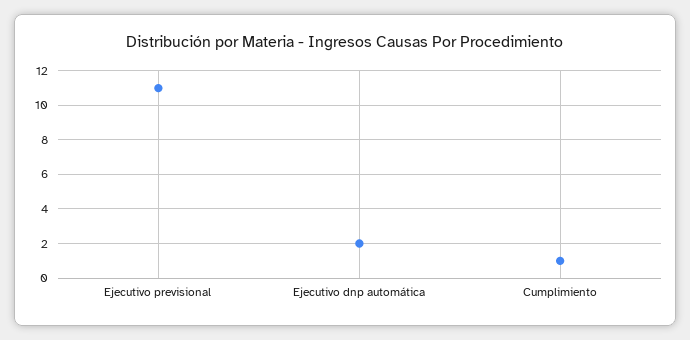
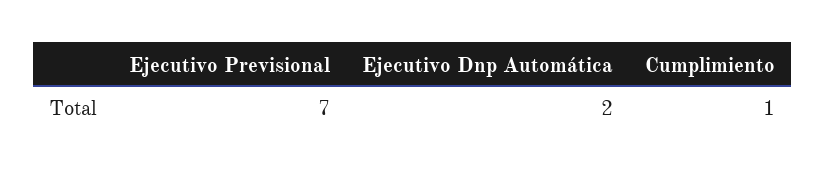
  {
-   "Ejecutivo previsional": 11,
+   "Ejecutivo previsional": 7,
    "Ejecutivo dnp automática": 2,
    "Cumplimiento": 1
  }

